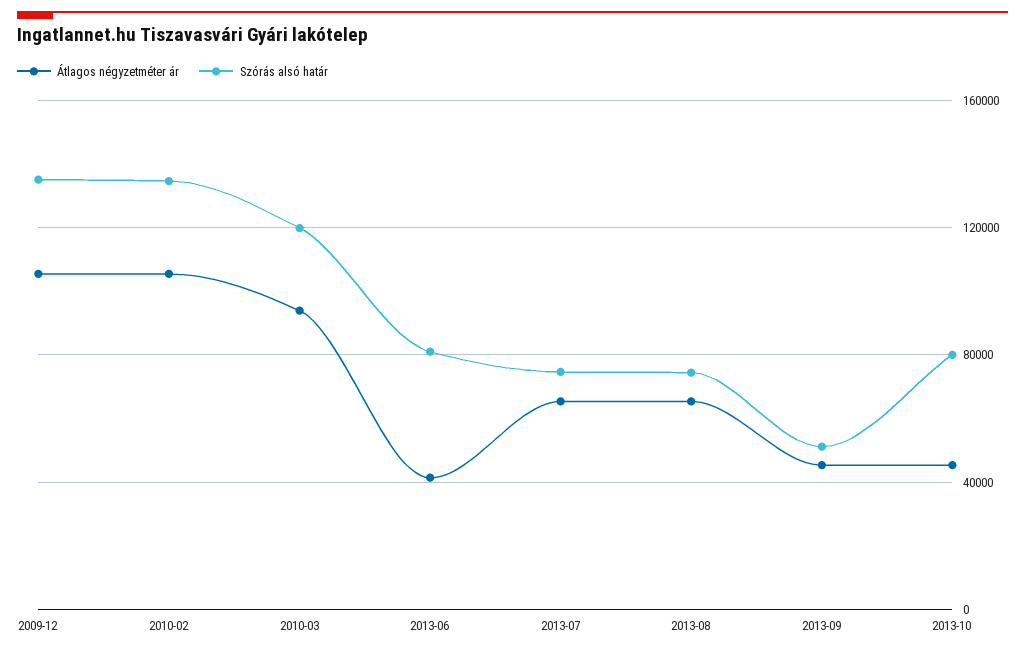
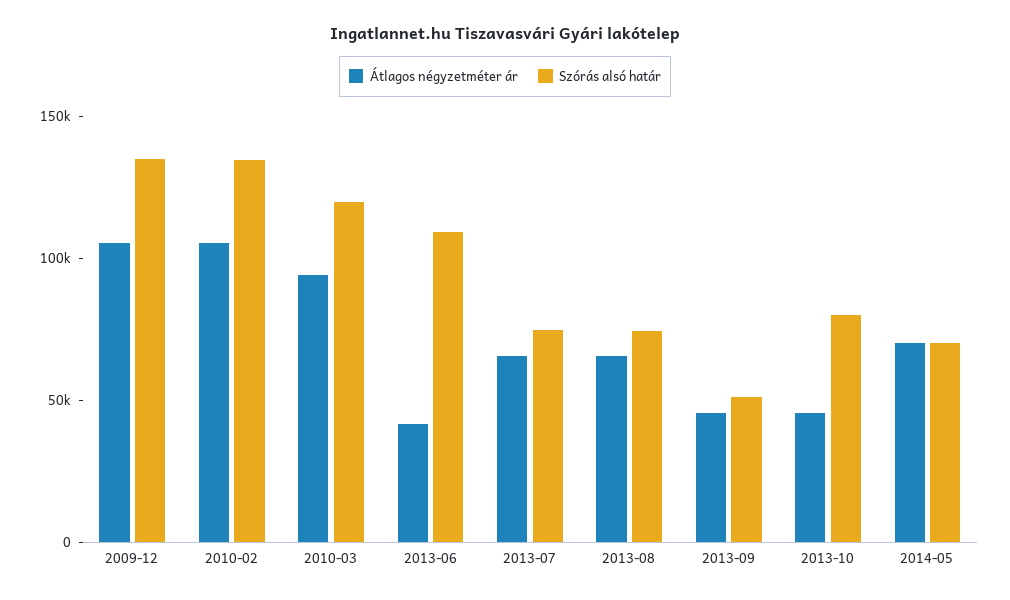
  {
    "Átlagos négyzetméter ár": {
      "2009-12": 105000,
      "2010-02": 105000,
      "2010-03": 95000,
      "2013-06": 40000,
      "2013-07": 65000,
      "2013-08": 65000,
      "2013-09": 45000,
-     "2013-10": 45000
+     "2013-10": 45000,
+     "2014-05": 70000
    },
    "Szórás alsó határ": {
      "2009-12": 135000,
      "2010-02": 135000,
      "2010-03": 120000,
-     "2013-06": 80000,
+     "2013-06": 110000,
      "2013-07": 75000,
      "2013-08": 75000,
      "2013-09": 50000,
-     "2013-10": 80000
+     "2013-10": 80000,
+     "2014-05": 70000
    }
  }

